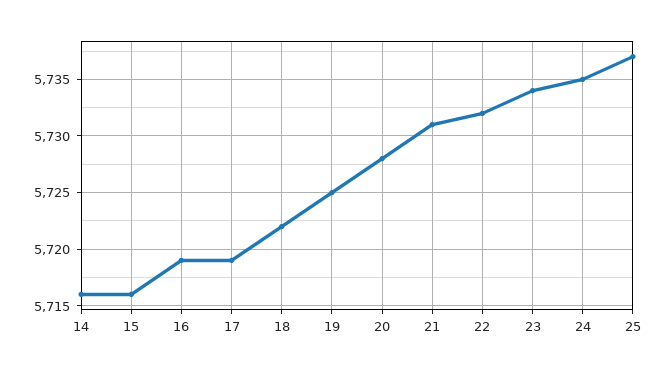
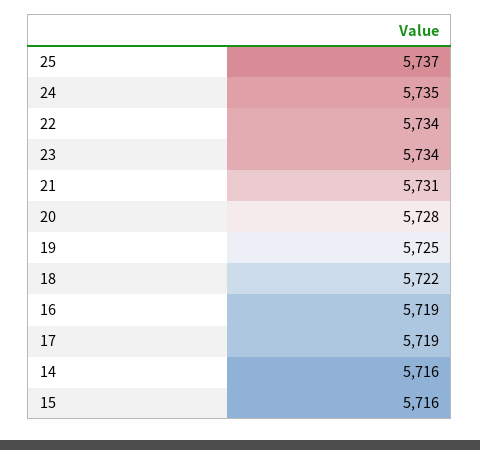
  {
    "14": 5716,
    "15": 5716,
    "16": 5719,
    "17": 5719,
    "18": 5722,
    "19": 5725,
    "20": 5728,
    "21": 5731,
-   "22": 5732,
+   "22": 5734,
    "23": 5734,
    "24": 5735,
    "25": 5737
  }

